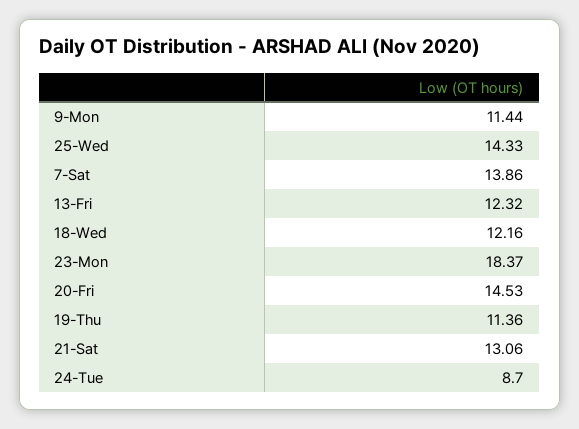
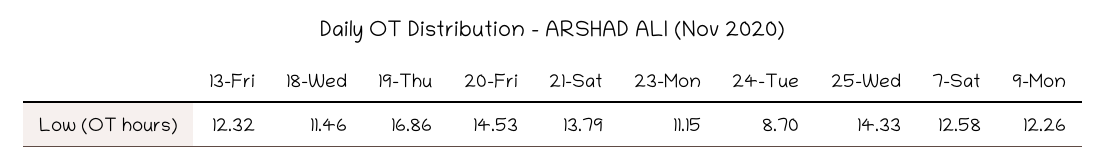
  {
-   "9-Mon": 11.44,
+   "9-Mon": 12.26,
    "25-Wed": 14.33,
-   "7-Sat": 13.86,
+   "7-Sat": 12.58,
    "13-Fri": 12.32,
-   "18-Wed": 12.16,
+   "18-Wed": 11.46,
-   "23-Mon": 18.37,
+   "23-Mon": 11.15,
    "20-Fri": 14.53,
-   "19-Thu": 11.36,
+   "19-Thu": 16.86,
-   "21-Sat": 13.06,
+   "21-Sat": 13.79,
    "24-Tue": 8.7
  }

